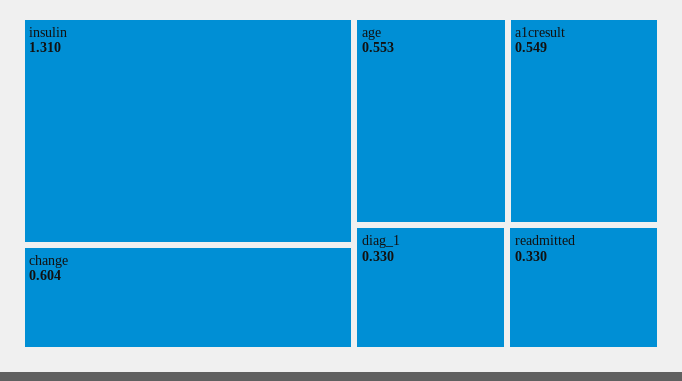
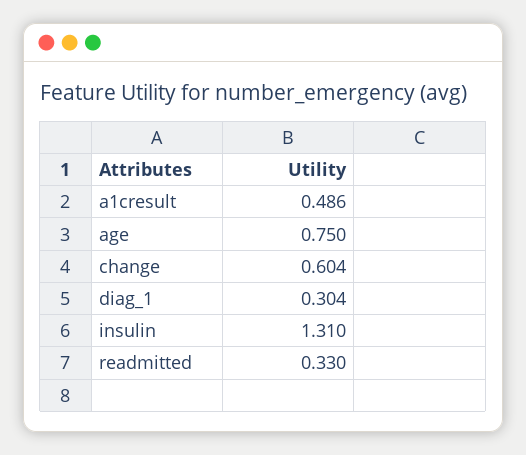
  {
    "insulin": 1.31,
    "change": 0.604,
-   "age": 0.553,
+   "age": 0.75,
-   "a1cresult": 0.549,
+   "a1cresult": 0.486,
-   "diag_1": 0.33,
+   "diag_1": 0.304,
    "readmitted": 0.33
  }

